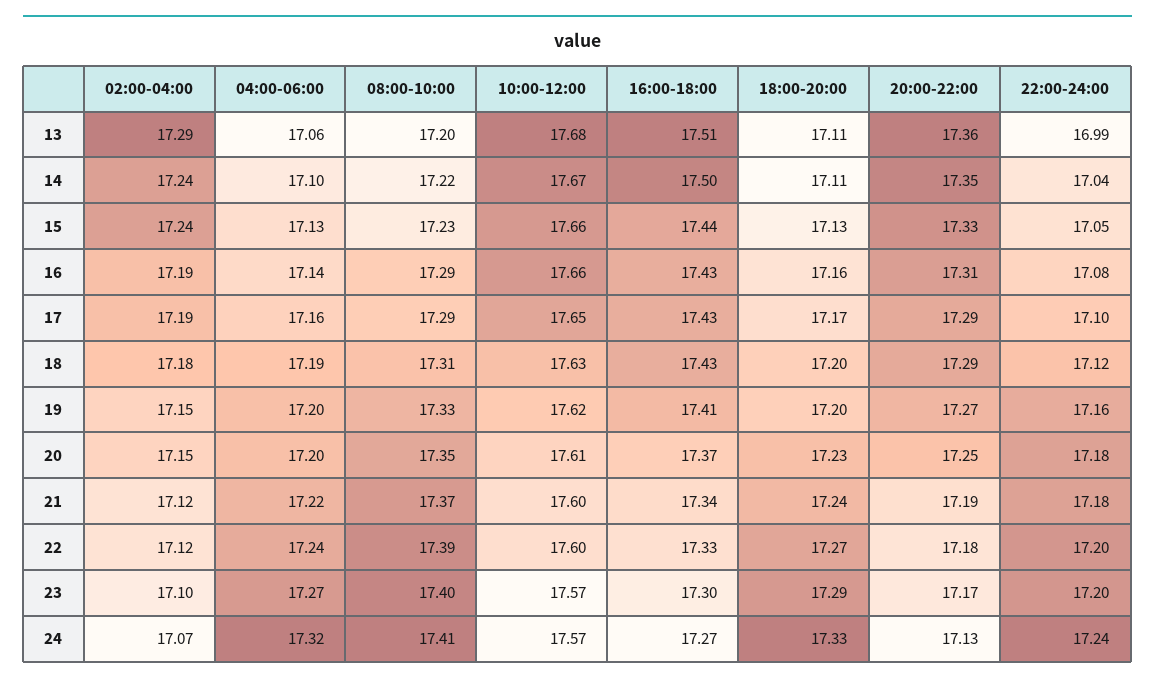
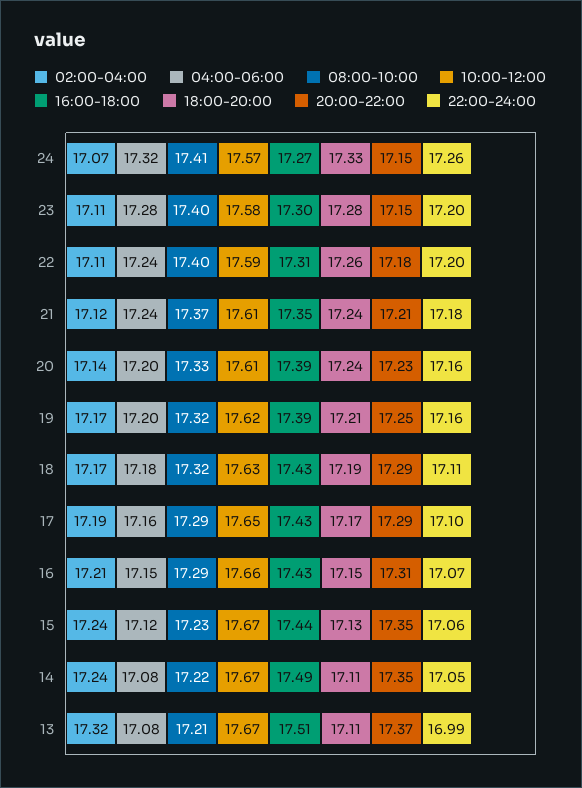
  {
    "02:00-04:00": {
-     "13": 17.29,
+     "13": 17.32,
      "14": 17.24,
      "15": 17.24,
-     "16": 17.19,
+     "16": 17.21,
      "17": 17.19,
-     "18": 17.18,
+     "18": 17.17,
-     "19": 17.15,
+     "19": 17.17,
-     "20": 17.15,
+     "20": 17.14,
      "21": 17.12,
-     "22": 17.12,
+     "22": 17.11,
-     "23": 17.1,
+     "23": 17.11,
      "24": 17.07
    },
    "04:00-06:00": {
-     "13": 17.06,
+     "13": 17.08,
-     "14": 17.1,
+     "14": 17.08,
-     "15": 17.13,
+     "15": 17.12,
-     "16": 17.14,
+     "16": 17.15,
      "17": 17.16,
-     "18": 17.19,
+     "18": 17.18,
      "19": 17.2,
      "20": 17.2,
-     "21": 17.22,
+     "21": 17.24,
      "22": 17.24,
-     "23": 17.27,
+     "23": 17.28,
      "24": 17.32
    },
    "08:00-10:00": {
-     "13": 17.2,
+     "13": 17.21,
      "14": 17.22,
      "15": 17.23,
      "16": 17.29,
      "17": 17.29,
-     "18": 17.31,
+     "18": 17.32,
-     "19": 17.33,
+     "19": 17.32,
-     "20": 17.35,
+     "20": 17.33,
      "21": 17.37,
-     "22": 17.39,
+     "22": 17.4,
      "23": 17.4,
      "24": 17.41
    },
    "10:00-12:00": {
-     "13": 17.68,
+     "13": 17.67,
      "14": 17.67,
-     "15": 17.66,
+     "15": 17.67,
      "16": 17.66,
      "17": 17.65,
      "18": 17.63,
      "19": 17.62,
      "20": 17.61,
-     "21": 17.6,
+     "21": 17.61,
-     "22": 17.6,
+     "22": 17.59,
-     "23": 17.57,
+     "23": 17.58,
      "24": 17.57
    },
    "16:00-18:00": {
      "13": 17.51,
-     "14": 17.5,
+     "14": 17.49,
      "15": 17.44,
      "16": 17.43,
      "17": 17.43,
      "18": 17.43,
-     "19": 17.41,
+     "19": 17.39,
-     "20": 17.37,
+     "20": 17.39,
-     "21": 17.34,
+     "21": 17.35,
-     "22": 17.33,
+     "22": 17.31,
      "23": 17.3,
      "24": 17.27
    },
    "18:00-20:00": {
      "13": 17.11,
      "14": 17.11,
      "15": 17.13,
-     "16": 17.16,
+     "16": 17.15,
      "17": 17.17,
-     "18": 17.2,
+     "18": 17.19,
-     "19": 17.2,
+     "19": 17.21,
-     "20": 17.23,
+     "20": 17.24,
      "21": 17.24,
-     "22": 17.27,
+     "22": 17.26,
-     "23": 17.29,
+     "23": 17.28,
      "24": 17.33
    },
    "20:00-22:00": {
-     "13": 17.36,
+     "13": 17.37,
      "14": 17.35,
-     "15": 17.33,
+     "15": 17.35,
      "16": 17.31,
      "17": 17.29,
      "18": 17.29,
-     "19": 17.27,
+     "19": 17.25,
-     "20": 17.25,
+     "20": 17.23,
-     "21": 17.19,
+     "21": 17.21,
      "22": 17.18,
-     "23": 17.17,
+     "23": 17.15,
-     "24": 17.13
+     "24": 17.15
    },
    "22:00-24:00": {
      "13": 16.99,
-     "14": 17.04,
+     "14": 17.05,
-     "15": 17.05,
+     "15": 17.06,
-     "16": 17.08,
+     "16": 17.07,
      "17": 17.1,
-     "18": 17.12,
+     "18": 17.11,
      "19": 17.16,
-     "20": 17.18,
+     "20": 17.16,
      "21": 17.18,
      "22": 17.2,
      "23": 17.2,
-     "24": 17.24
+     "24": 17.26
    }
  }

